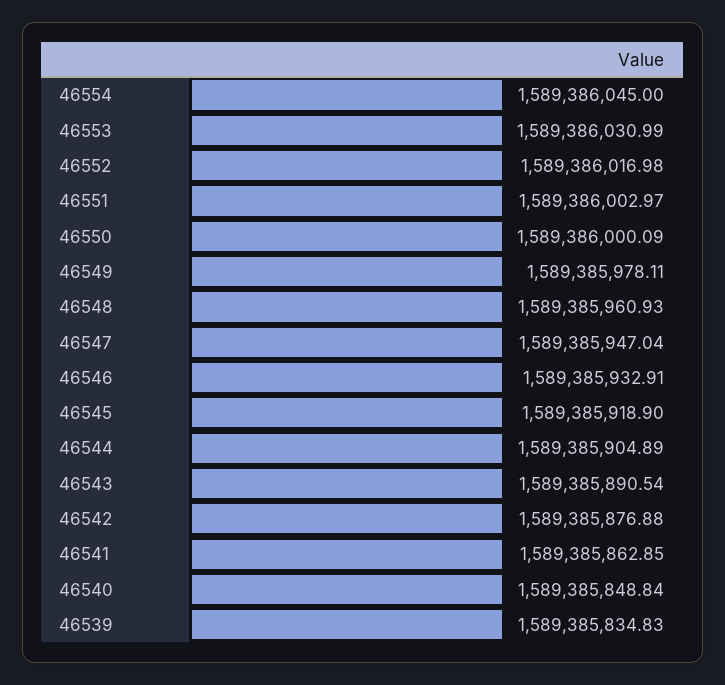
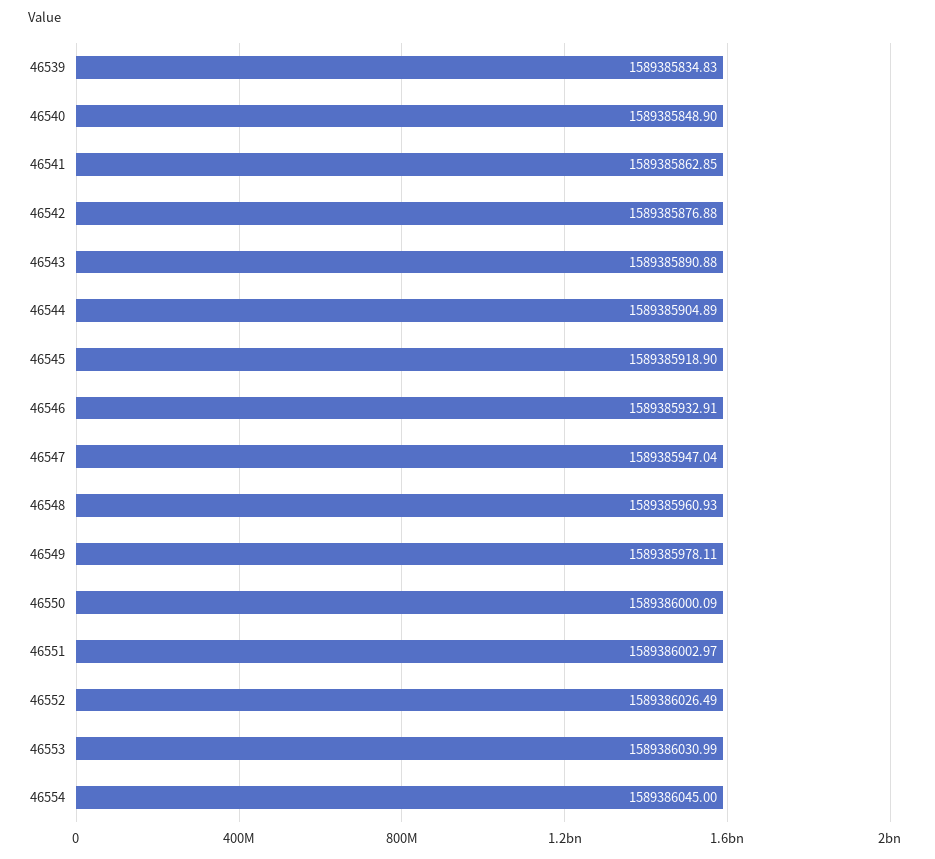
  {
    "46554": 1589386045,
    "46553": 1589386030.99,
-   "46552": 1589386016.98,
+   "46552": 1589386026.49,
    "46551": 1589386002.97,
    "46550": 1589386000.09,
    "46549": 1589385978.11,
    "46548": 1589385960.93,
    "46547": 1589385947.04,
    "46546": 1589385932.91,
    "46545": 1589385918.9,
    "46544": 1589385904.89,
-   "46543": 1589385890.54,
+   "46543": 1589385890.88,
    "46542": 1589385876.88,
    "46541": 1589385862.85,
-   "46540": 1589385848.84,
+   "46540": 1589385848.9,
    "46539": 1589385834.83
  }

